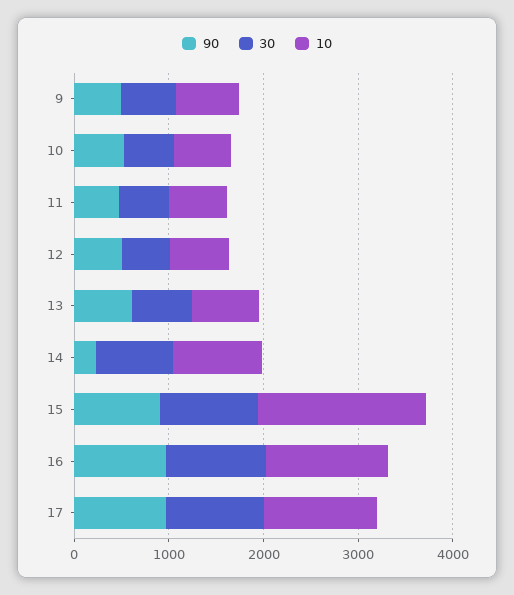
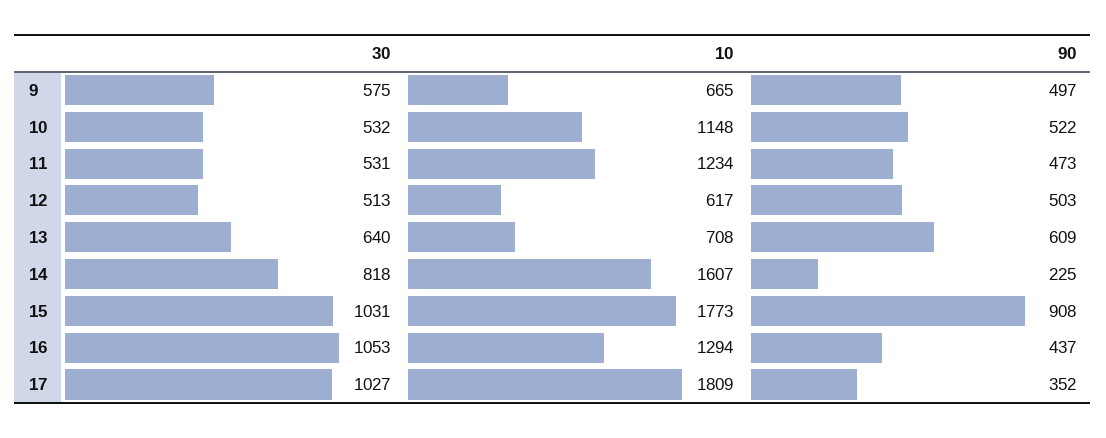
  {
    "90": {
      "9": 497,
      "10": 522,
      "11": 473,
      "12": 503,
      "13": 609,
      "14": 225,
      "15": 908,
-     "16": 1000,
+     "16": 437,
-     "17": 1000
+     "17": 352
    },
    "30": {
      "9": 575,
      "10": 532,
      "11": 531,
      "12": 513,
      "13": 640,
      "14": 818,
      "15": 1031,
      "16": 1053,
      "17": 1027
    },
    "10": {
      "9": 665,
-     "10": 600,
+     "10": 1148,
-     "11": 600,
+     "11": 1234,
      "12": 617,
      "13": 708,
-     "14": 1000,
+     "14": 1607,
      "15": 1773,
      "16": 1294,
-     "17": 1200
+     "17": 1809
    }
  }

